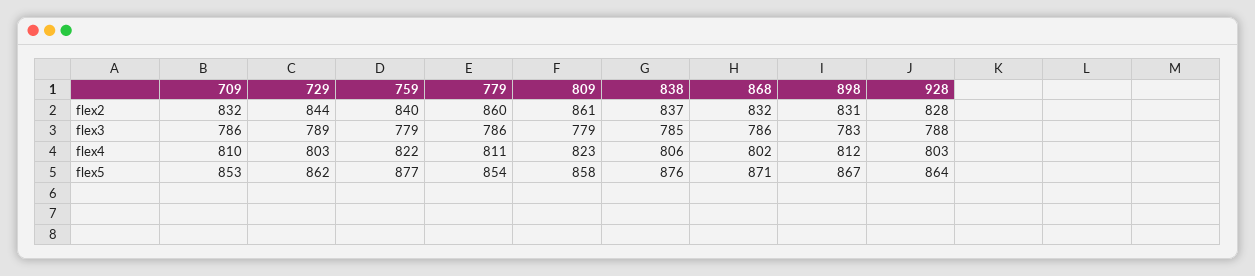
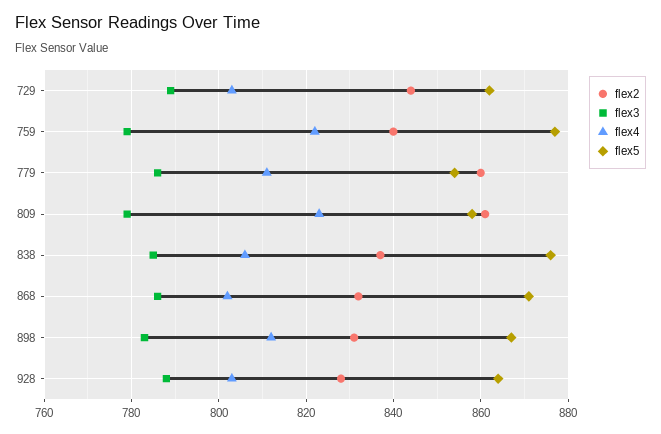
  {
    "flex2": {
-     "709": 832,
      "729": 844,
      "759": 840,
      "779": 860,
      "809": 861,
      "838": 837,
      "868": 832,
      "898": 831,
      "928": 828
    },
    "flex3": {
-     "709": 786,
      "729": 789,
      "759": 779,
      "779": 786,
      "809": 779,
      "838": 785,
      "868": 786,
      "898": 783,
      "928": 788
    },
    "flex4": {
-     "709": 810,
      "729": 803,
      "759": 822,
      "779": 811,
      "809": 823,
      "838": 806,
      "868": 802,
      "898": 812,
      "928": 803
    },
    "flex5": {
-     "709": 853,
      "729": 862,
      "759": 877,
      "779": 854,
      "809": 858,
      "838": 876,
      "868": 871,
      "898": 867,
      "928": 864
    }
  }

